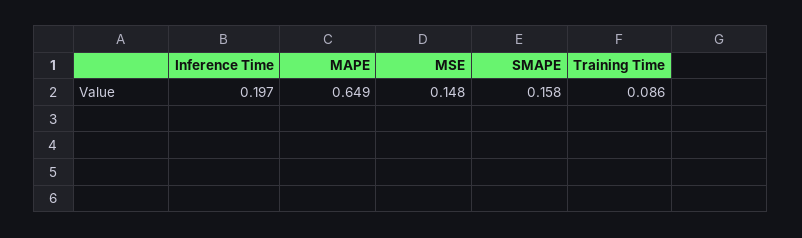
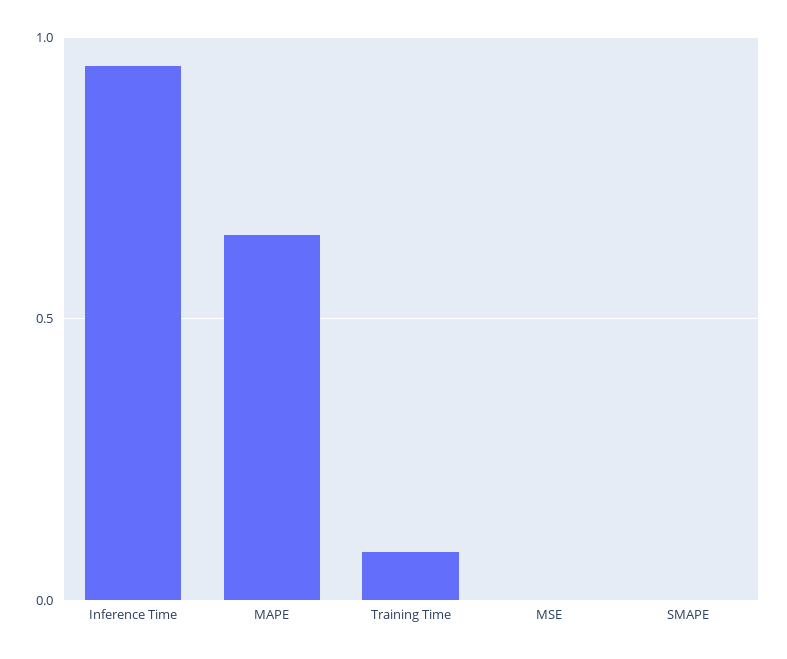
  {
-   "Inference Time": 0.197,
+   "Inference Time": 0.95,
    "MAPE": 0.649,
-   "MSE": 0.148,
+   "MSE": 0,
-   "SMAPE": 0.158,
+   "SMAPE": 0,
    "Training Time": 0.086
  }

